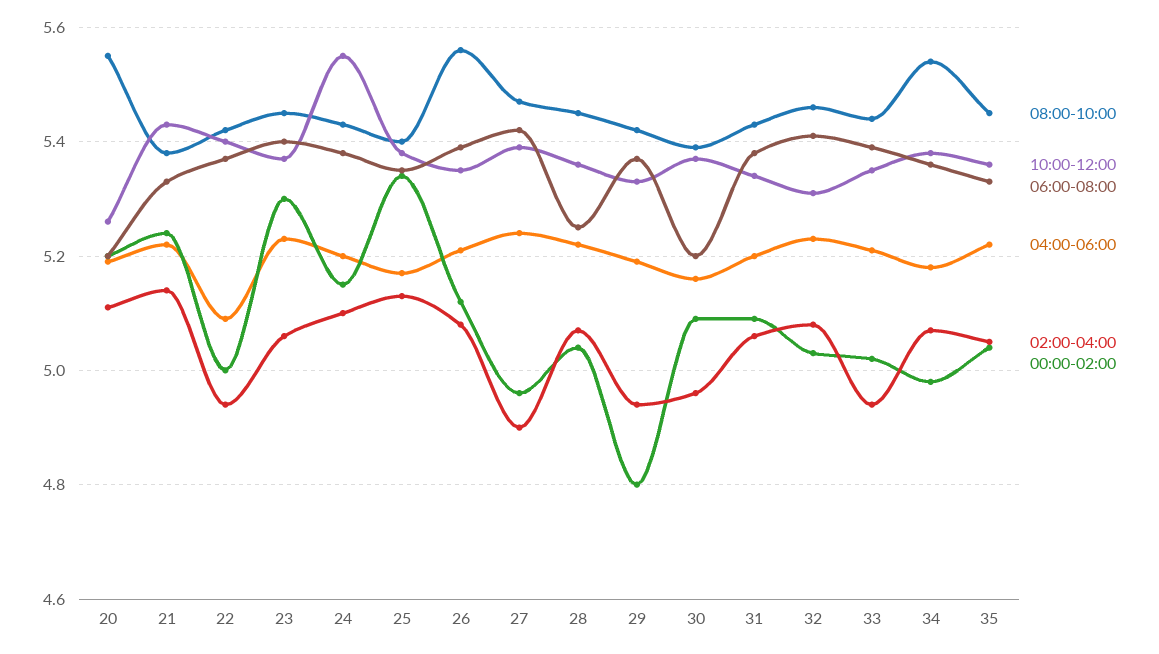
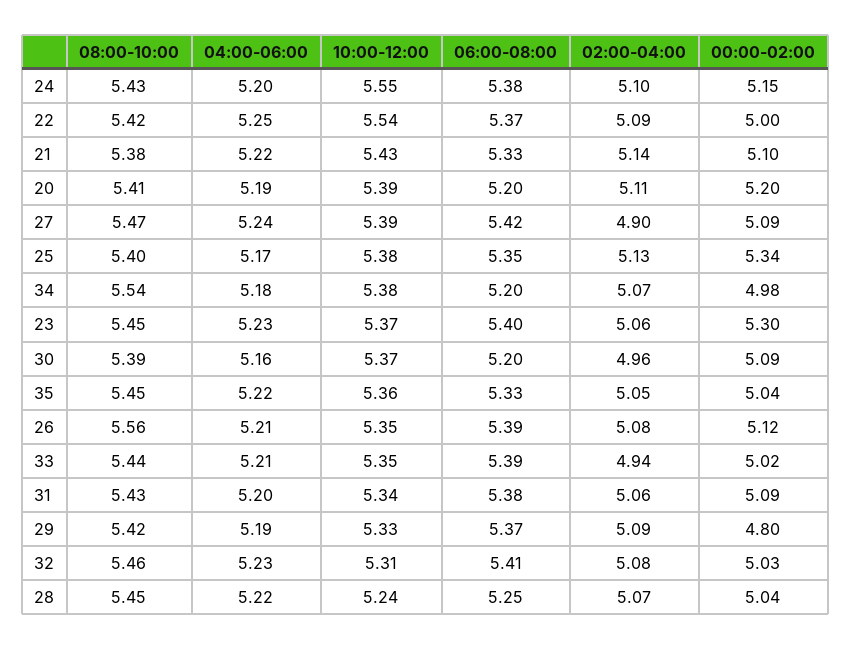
  {
    "08:00-10:00": {
-     "20": 5.55,
+     "20": 5.41,
      "21": 5.38,
      "22": 5.42,
      "23": 5.45,
      "24": 5.43,
      "25": 5.4,
      "26": 5.56,
      "27": 5.47,
      "28": 5.45,
      "29": 5.42,
      "30": 5.39,
      "31": 5.43,
      "32": 5.46,
      "33": 5.44,
      "34": 5.54,
      "35": 5.45
    },
    "10:00-12:00": {
-     "20": 5.25,
+     "20": 5.39,
      "21": 5.43,
-     "22": 5.4,
+     "22": 5.54,
      "23": 5.37,
      "24": 5.55,
      "25": 5.38,
      "26": 5.35,
      "27": 5.39,
-     "28": 5.35,
+     "28": 5.24,
      "29": 5.33,
      "30": 5.37,
      "31": 5.34,
      "32": 5.31,
      "33": 5.35,
      "34": 5.38,
      "35": 5.36
    },
    "06:00-08:00": {
      "20": 5.2,
      "21": 5.33,
      "22": 5.37,
      "23": 5.4,
      "24": 5.38,
      "25": 5.35,
      "26": 5.39,
      "27": 5.42,
      "28": 5.25,
      "29": 5.37,
      "30": 5.2,
      "31": 5.38,
      "32": 5.41,
      "33": 5.39,
-     "34": 5.35,
+     "34": 5.2,
      "35": 5.33
    },
    "04:00-06:00": {
      "20": 5.19,
      "21": 5.22,
-     "22": 5.1,
+     "22": 5.25,
      "23": 5.23,
      "24": 5.2,
      "25": 5.17,
      "26": 5.21,
      "27": 5.24,
      "28": 5.22,
      "29": 5.19,
      "30": 5.16,
      "31": 5.2,
      "32": 5.23,
      "33": 5.21,
      "34": 5.18,
      "35": 5.22
    },
    "02:00-04:00": {
      "20": 5.11,
      "21": 5.14,
-     "22": 4.95,
+     "22": 5.09,
      "23": 5.06,
      "24": 5.1,
      "25": 5.13,
      "26": 5.08,
      "27": 4.9,
      "28": 5.07,
-     "29": 4.95,
+     "29": 5.09,
      "30": 4.96,
      "31": 5.06,
      "32": 5.08,
      "33": 4.94,
      "34": 5.07,
      "35": 5.05
    },
    "00:00-02:00": {
      "20": 5.2,
-     "21": 5.25,
+     "21": 5.1,
      "22": 5,
      "23": 5.3,
      "24": 5.15,
      "25": 5.34,
      "26": 5.12,
-     "27": 4.95,
+     "27": 5.09,
      "28": 5.04,
      "29": 4.8,
      "30": 5.09,
      "31": 5.09,
      "32": 5.03,
      "33": 5.02,
      "34": 4.98,
      "35": 5.04
    }
  }

